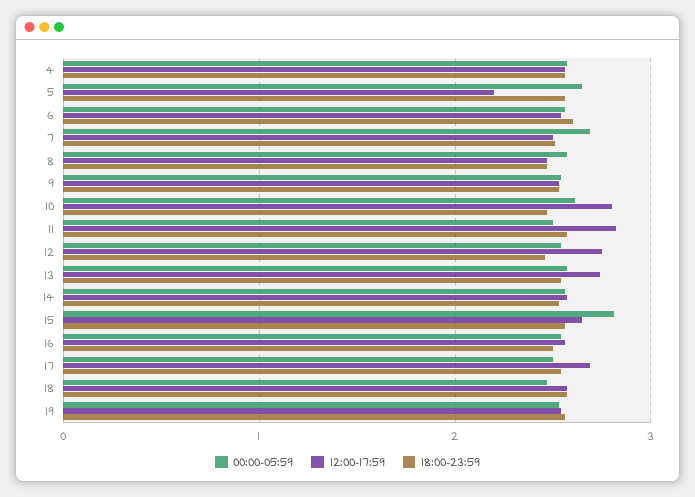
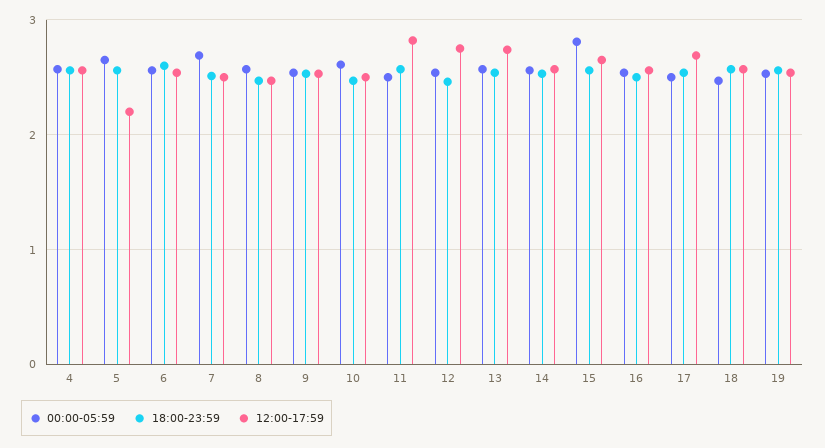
  {
    "00:00-05:59": {
      "4": 2.6,
      "5": 2.7,
      "6": 2.6,
      "7": 2.7,
      "8": 2.6,
      "9": 2.5,
      "10": 2.6,
      "11": 2.5,
      "12": 2.5,
      "13": 2.6,
      "14": 2.6,
      "15": 2.8,
      "16": 2.5,
      "17": 2.5,
      "18": 2.5,
      "19": 2.5
    },
    "12:00-17:59": {
      "4": 2.6,
      "5": 2.2,
      "6": 2.5,
      "7": 2.5,
      "8": 2.5,
      "9": 2.5,
-     "10": 2.8,
+     "10": 2.5,
      "11": 2.8,
      "12": 2.8,
      "13": 2.7,
      "14": 2.6,
      "15": 2.7,
      "16": 2.6,
      "17": 2.7,
      "18": 2.6,
      "19": 2.5
    },
    "18:00-23:59": {
      "4": 2.6,
      "5": 2.6,
      "6": 2.6,
      "7": 2.5,
      "8": 2.5,
      "9": 2.5,
      "10": 2.5,
      "11": 2.6,
      "12": 2.5,
      "13": 2.5,
      "14": 2.5,
      "15": 2.6,
      "16": 2.5,
      "17": 2.5,
      "18": 2.6,
      "19": 2.6
    }
  }

